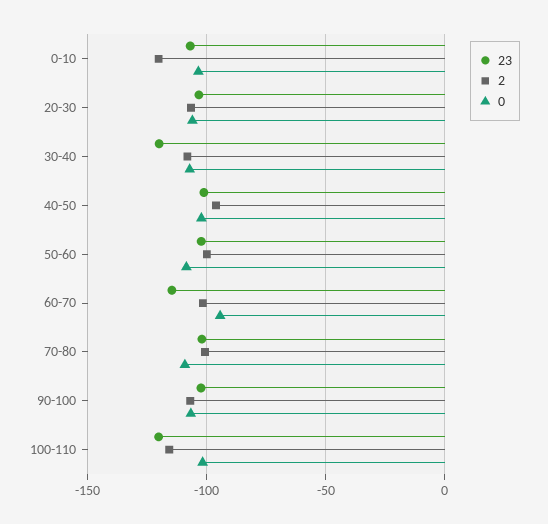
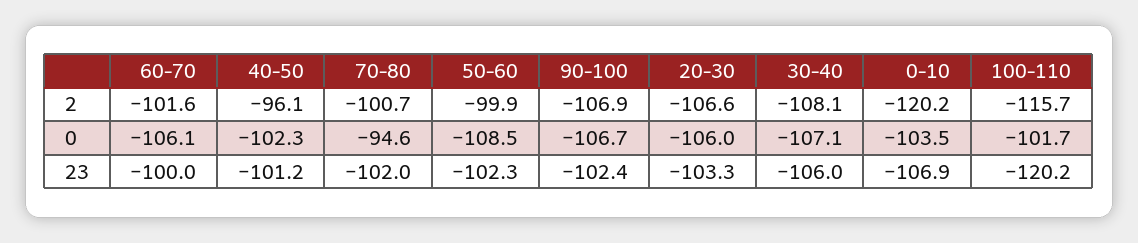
  {
    "23": {
      "0-10": -106.9,
      "20-30": -103.3,
-     "30-40": -120,
+     "30-40": -106,
      "40-50": -101.2,
      "50-60": -102.3,
-     "60-70": -115,
+     "60-70": -100,
      "70-80": -102,
      "90-100": -102.4,
      "100-110": -120.2
    },
    "2": {
      "0-10": -120.2,
      "20-30": -106.6,
      "30-40": -108.1,
      "40-50": -96.1,
      "50-60": -99.9,
      "60-70": -101.6,
      "70-80": -100.7,
      "90-100": -106.9,
      "100-110": -115.7
    },
    "0": {
      "0-10": -103.5,
      "20-30": -106,
      "30-40": -107.1,
      "40-50": -102.3,
      "50-60": -108.5,
-     "60-70": -95,
+     "60-70": -106.1,
-     "70-80": -110,
+     "70-80": -94.6,
      "90-100": -106.7,
      "100-110": -101.7
    }
  }

